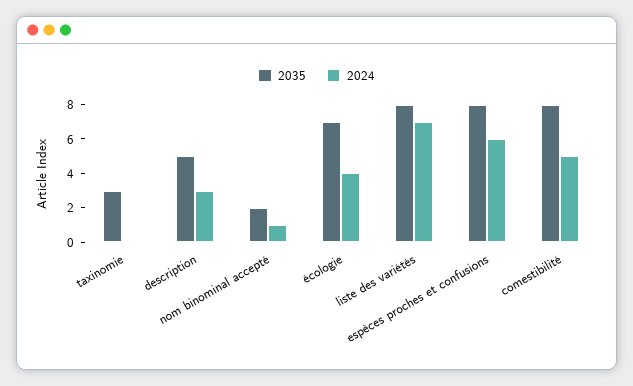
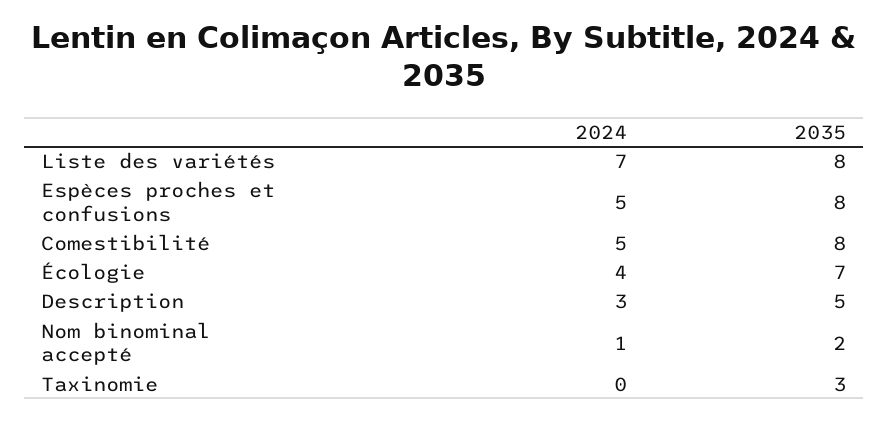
  {
    "2035": {
      "taxinomie": 3,
      "description": 5,
      "nom binominal accepté": 2,
      "écologie": 7,
      "liste des variétés": 8,
      "espèces proches et confusions": 8,
      "comestibilité": 8
    },
    "2024": {
      "taxinomie": 0,
      "description": 3,
      "nom binominal accepté": 1,
      "écologie": 4,
      "liste des variétés": 7,
-     "espèces proches et confusions": 6,
+     "espèces proches et confusions": 5,
      "comestibilité": 5
    }
  }

